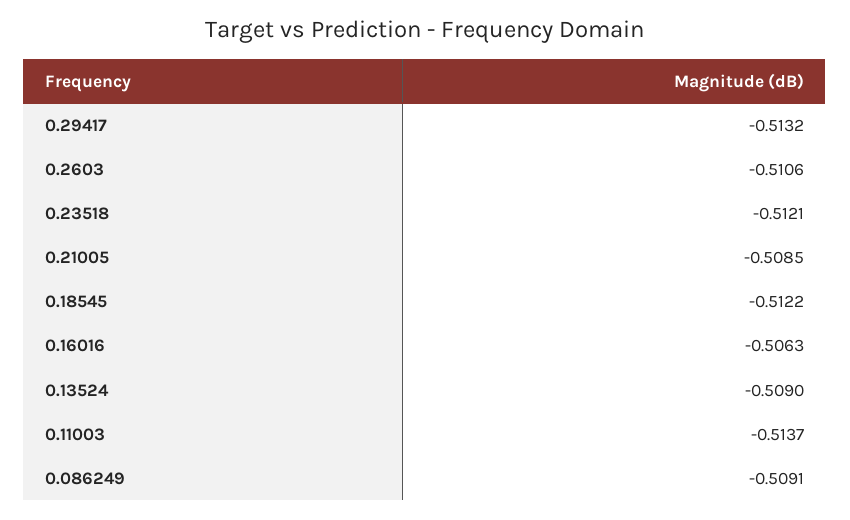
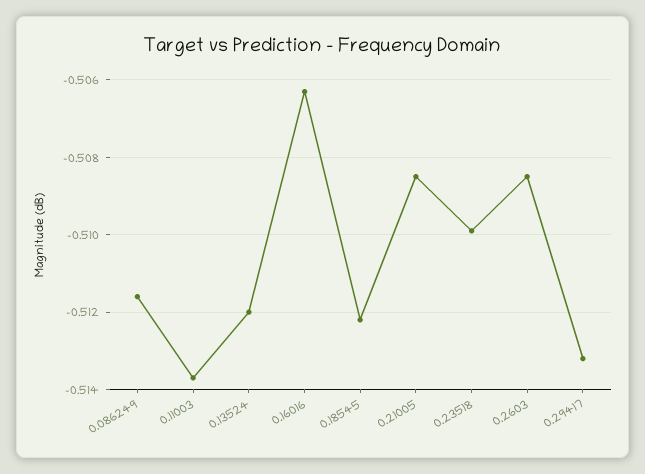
  {
    "0.29417": -0.5132,
-   "0.2603": -0.5106,
+   "0.2603": -0.5085,
-   "0.23518": -0.5121,
+   "0.23518": -0.51,
    "0.21005": -0.5085,
    "0.18545": -0.5122,
    "0.16016": -0.5063,
-   "0.13524": -0.509,
+   "0.13524": -0.512,
    "0.11003": -0.5137,
-   "0.086249": -0.5091
+   "0.086249": -0.5115
  }

